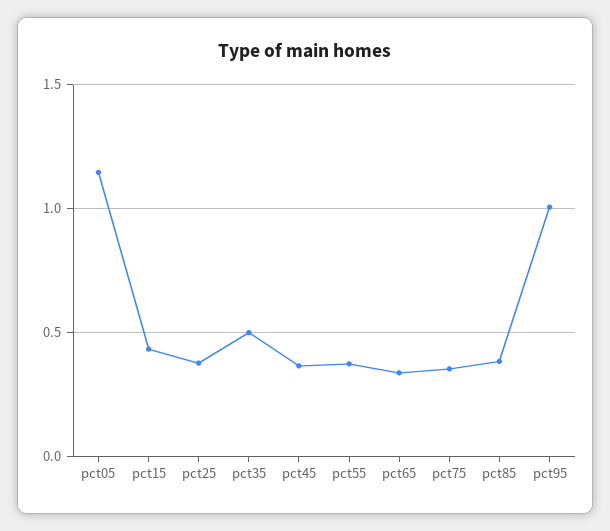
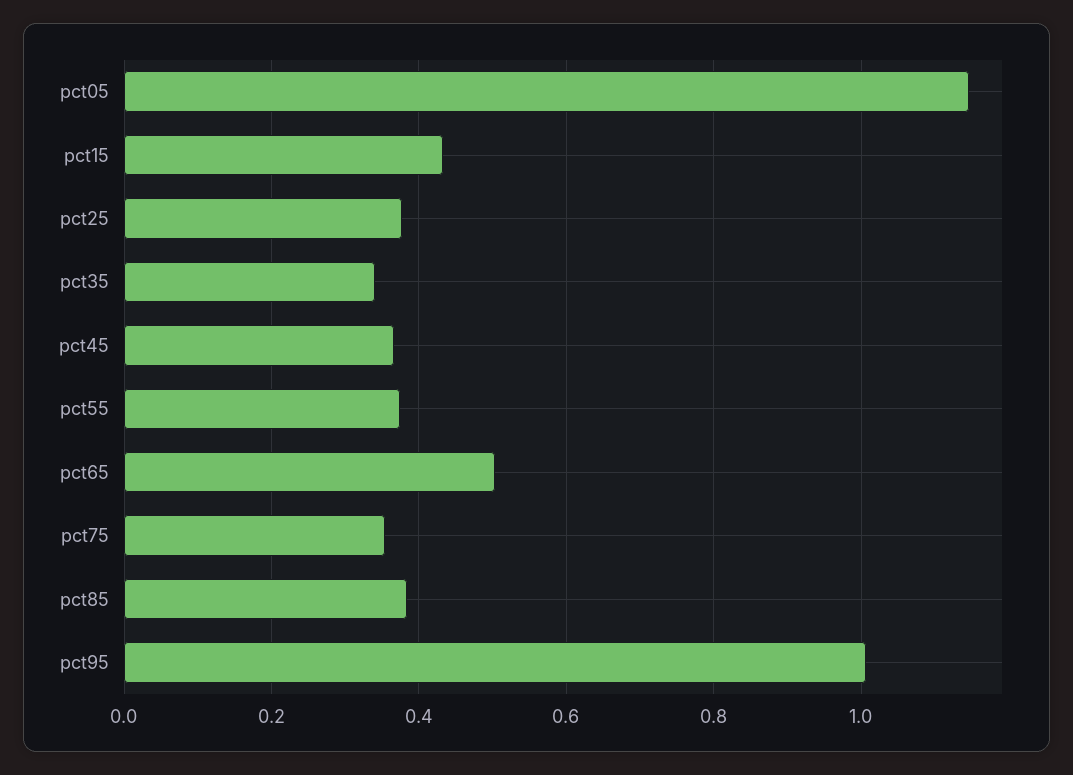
  {
    "pct05": 1.14,
    "pct15": 0.44,
    "pct25": 0.38,
-   "pct35": 0.5,
+   "pct35": 0.34,
    "pct45": 0.36,
    "pct55": 0.38,
-   "pct65": 0.35,
+   "pct65": 0.5,
    "pct75": 0.36,
    "pct85": 0.38,
    "pct95": 1
  }

